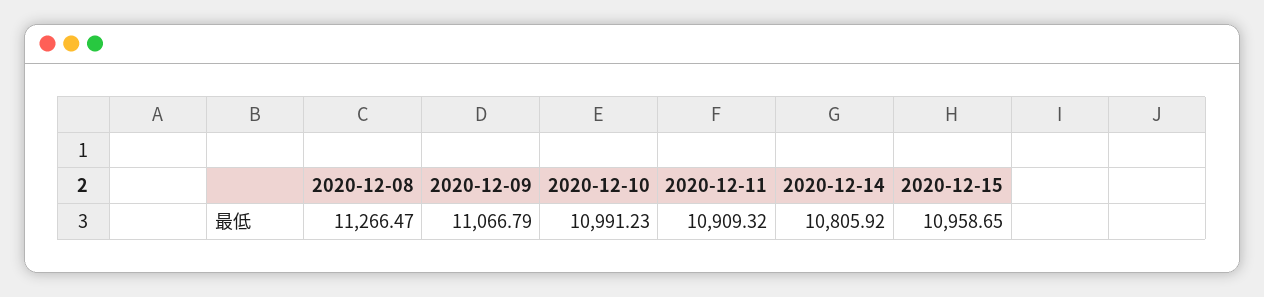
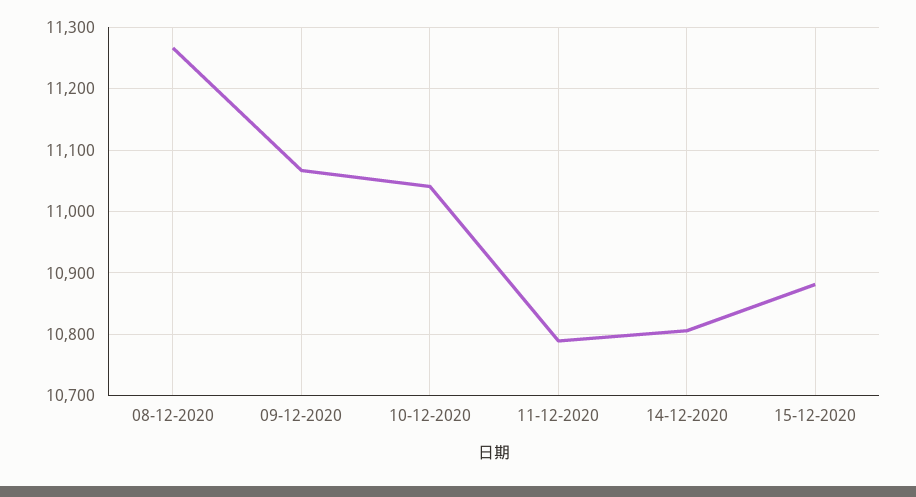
  {
    "2020-12-08": 11266.47,
    "2020-12-09": 11066.79,
-   "2020-12-10": 10991.23,
+   "2020-12-10": 11040,
-   "2020-12-11": 10909.32,
+   "2020-12-11": 10790,
    "2020-12-14": 10805.92,
-   "2020-12-15": 10958.65
+   "2020-12-15": 10880
  }

